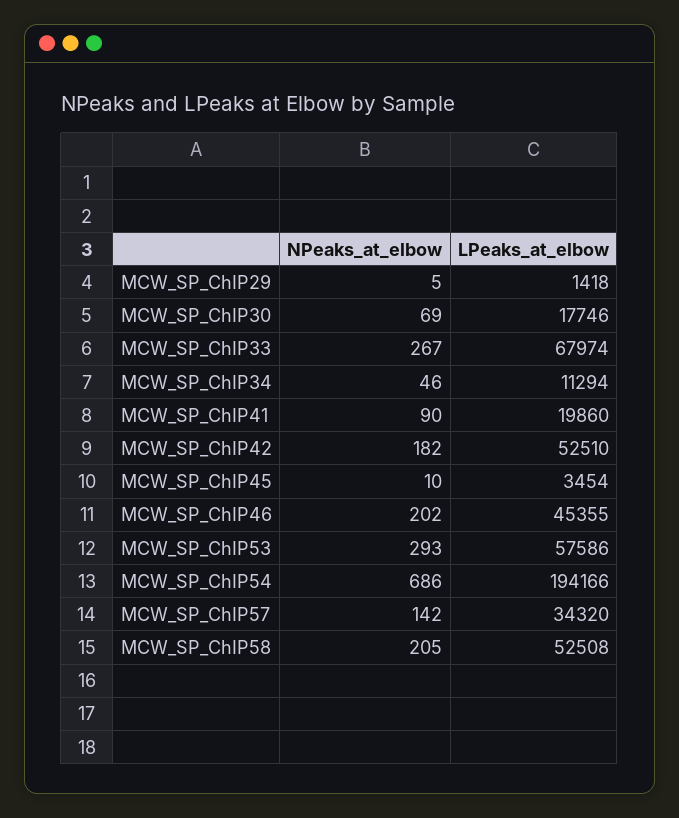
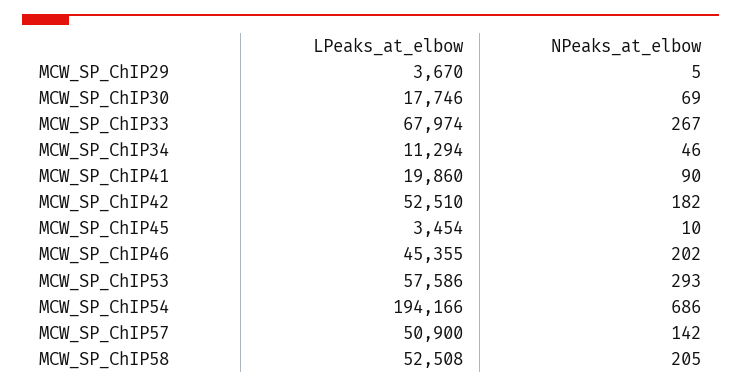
  {
    "NPeaks_at_elbow": {
      "MCW_SP_ChIP29": 5,
      "MCW_SP_ChIP30": 69,
      "MCW_SP_ChIP33": 267,
      "MCW_SP_ChIP34": 46,
      "MCW_SP_ChIP41": 90,
      "MCW_SP_ChIP42": 182,
      "MCW_SP_ChIP45": 10,
      "MCW_SP_ChIP46": 202,
      "MCW_SP_ChIP53": 293,
      "MCW_SP_ChIP54": 686,
      "MCW_SP_ChIP57": 142,
      "MCW_SP_ChIP58": 205
    },
    "LPeaks_at_elbow": {
-     "MCW_SP_ChIP29": 1418,
+     "MCW_SP_ChIP29": 3670,
      "MCW_SP_ChIP30": 17746,
      "MCW_SP_ChIP33": 67974,
      "MCW_SP_ChIP34": 11294,
      "MCW_SP_ChIP41": 19860,
      "MCW_SP_ChIP42": 52510,
      "MCW_SP_ChIP45": 3454,
      "MCW_SP_ChIP46": 45355,
      "MCW_SP_ChIP53": 57586,
      "MCW_SP_ChIP54": 194166,
-     "MCW_SP_ChIP57": 34320,
+     "MCW_SP_ChIP57": 50900,
      "MCW_SP_ChIP58": 52508
    }
  }

